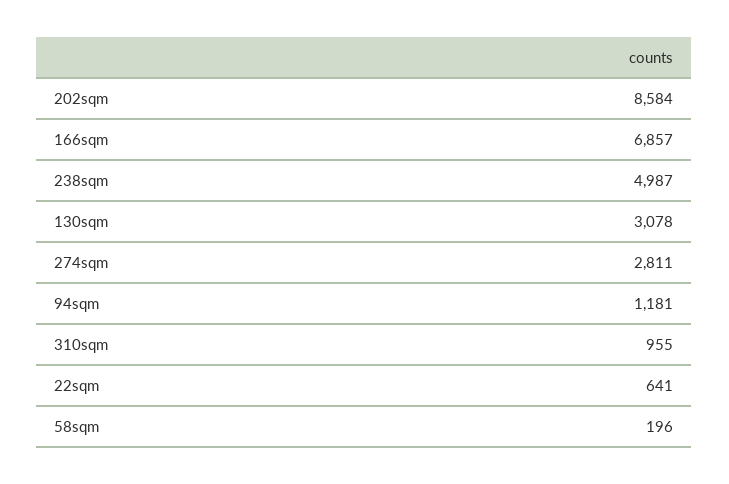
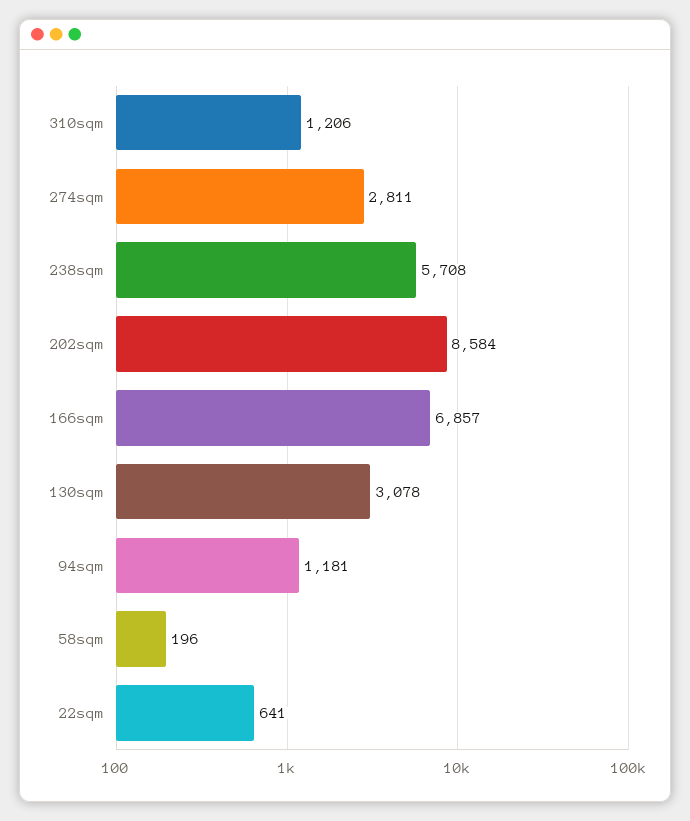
  {
    "202sqm": 8584,
    "166sqm": 6857,
-   "238sqm": 4987,
+   "238sqm": 5708,
    "130sqm": 3078,
    "274sqm": 2811,
    "94sqm": 1181,
-   "310sqm": 955,
+   "310sqm": 1206,
    "22sqm": 641,
    "58sqm": 196
  }

